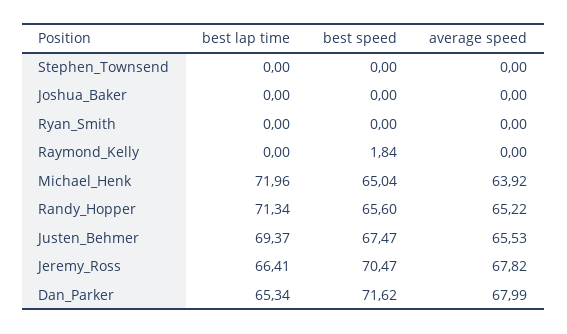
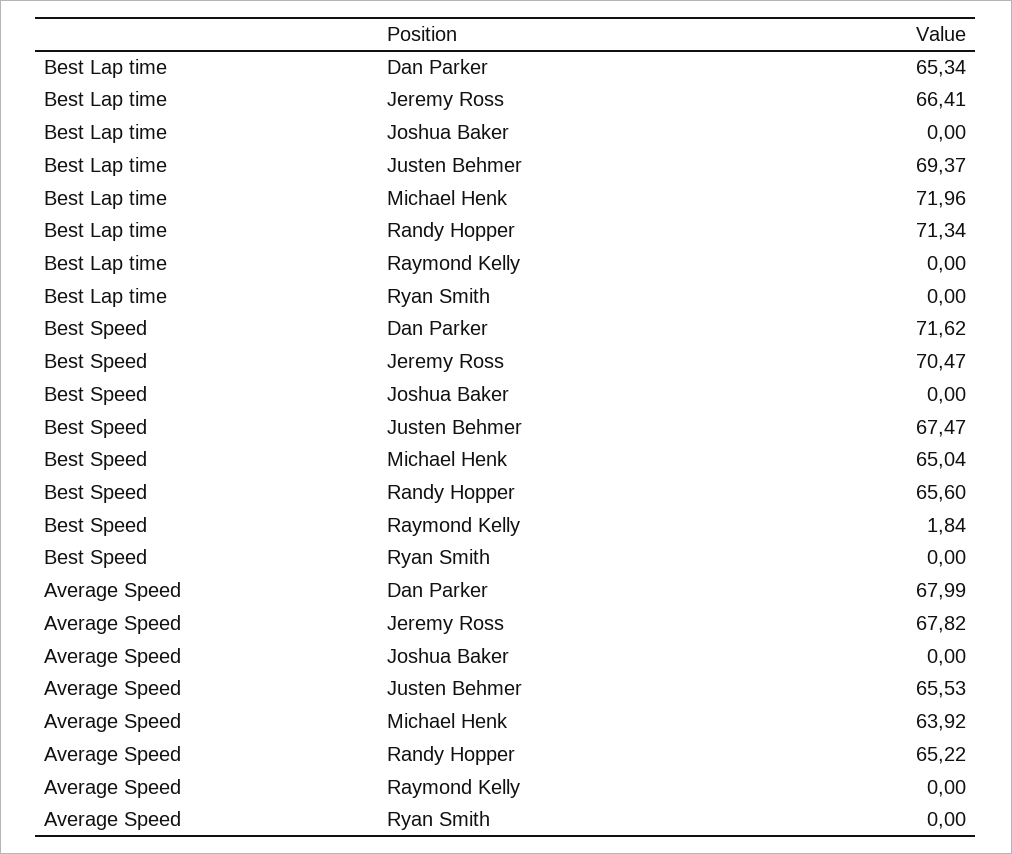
  {
    "best lap time": {
-     "Stephen_Townsend": 0,
      "Joshua_Baker": 0,
      "Ryan_Smith": 0,
      "Raymond_Kelly": 0,
      "Michael_Henk": 71.96,
      "Randy_Hopper": 71.34,
      "Justen_Behmer": 69.37,
      "Jeremy_Ross": 66.41,
      "Dan_Parker": 65.34
    },
    "best speed": {
-     "Stephen_Townsend": 0,
      "Joshua_Baker": 0,
      "Ryan_Smith": 0,
      "Raymond_Kelly": 1.84,
      "Michael_Henk": 65.04,
      "Randy_Hopper": 65.6,
      "Justen_Behmer": 67.47,
      "Jeremy_Ross": 70.47,
      "Dan_Parker": 71.62
    },
    "average speed": {
-     "Stephen_Townsend": 0,
      "Joshua_Baker": 0,
      "Ryan_Smith": 0,
      "Raymond_Kelly": 0,
      "Michael_Henk": 63.92,
      "Randy_Hopper": 65.22,
      "Justen_Behmer": 65.53,
      "Jeremy_Ross": 67.82,
      "Dan_Parker": 67.99
    }
  }

